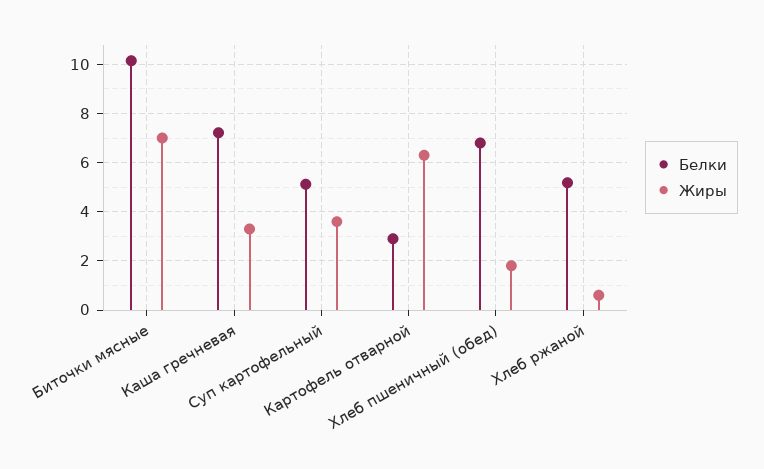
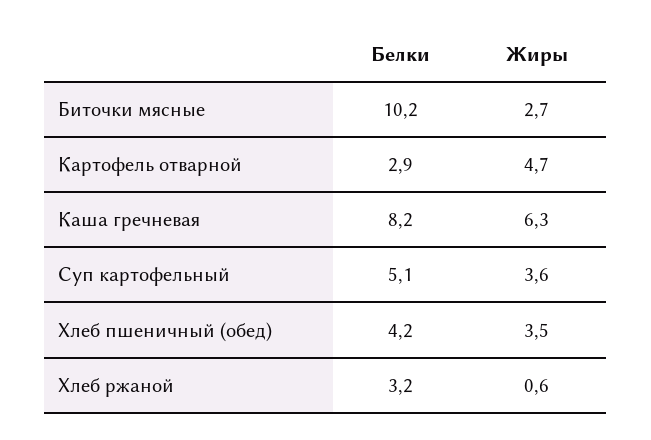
  {
    "Белки": {
      "Биточки мясные": 10.2,
-     "Каша гречневая": 7.25,
+     "Каша гречневая": 8.2,
      "Суп картофельный": 5.1,
      "Картофель отварной": 2.9,
-     "Хлеб пшеничный (обед)": 6.75,
+     "Хлеб пшеничный (обед)": 4.2,
-     "Хлеб ржаной": 5.25
+     "Хлеб ржаной": 3.2
    },
    "Жиры": {
-     "Биточки мясные": 7,
+     "Биточки мясные": 2.7,
-     "Каша гречневая": 3.25,
+     "Каша гречневая": 6.3,
      "Суп картофельный": 3.6,
-     "Картофель отварной": 6.25,
+     "Картофель отварной": 4.7,
-     "Хлеб пшеничный (обед)": 1.75,
+     "Хлеб пшеничный (обед)": 3.5,
      "Хлеб ржаной": 0.6
    }
  }

